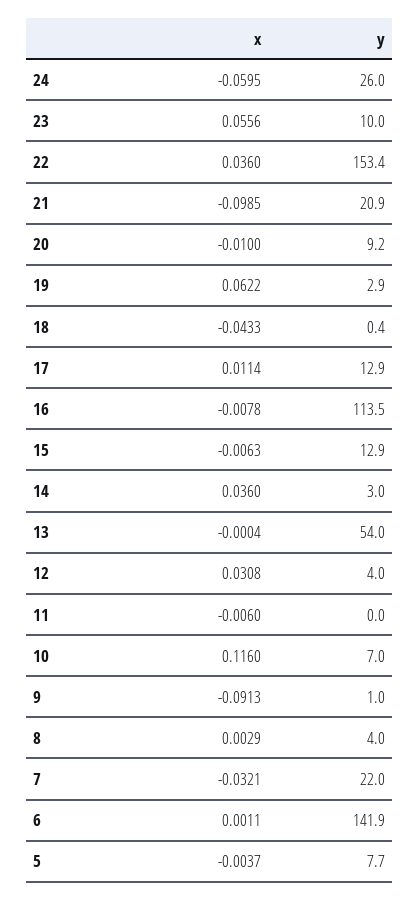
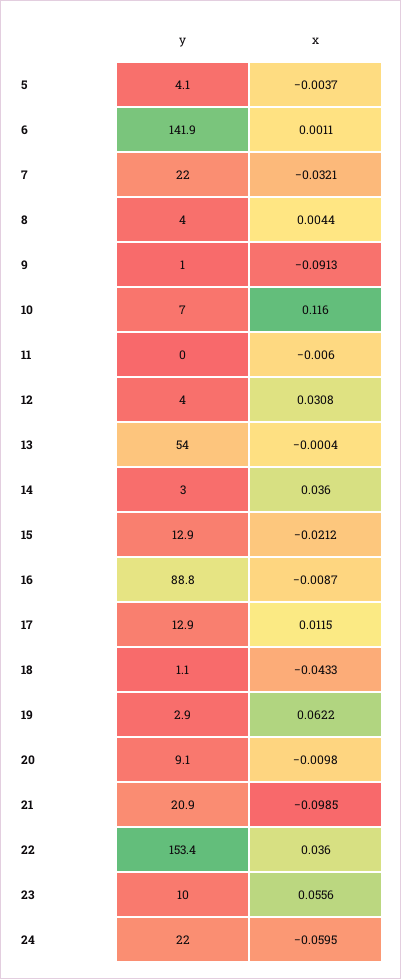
  {
    "x": {
      "24": -0.0595,
      "23": 0.0556,
      "22": 0.036,
      "21": -0.0985,
-     "20": -0.01,
+     "20": -0.0098,
      "19": 0.0622,
      "18": -0.0433,
-     "17": 0.0114,
+     "17": 0.0115,
-     "16": -0.0078,
+     "16": -0.0087,
-     "15": -0.0063,
+     "15": -0.0212,
      "14": 0.036,
      "13": -0.0004,
      "12": 0.0308,
      "11": -0.006,
      "10": 0.116,
      "9": -0.0913,
-     "8": 0.0029,
+     "8": 0.0044,
      "7": -0.0321,
      "6": 0.0011,
      "5": -0.0037
    },
    "y": {
-     "24": 26,
+     "24": 22,
      "23": 10,
      "22": 153.4,
      "21": 20.9,
-     "20": 9.2,
+     "20": 9.1,
      "19": 2.9,
-     "18": 0.4,
+     "18": 1.1,
      "17": 12.9,
-     "16": 113.5,
+     "16": 88.8,
      "15": 12.9,
      "14": 3,
      "13": 54,
      "12": 4,
      "11": 0,
      "10": 7,
      "9": 1,
      "8": 4,
      "7": 22,
      "6": 141.9,
-     "5": 7.7
+     "5": 4.1
    }
  }

